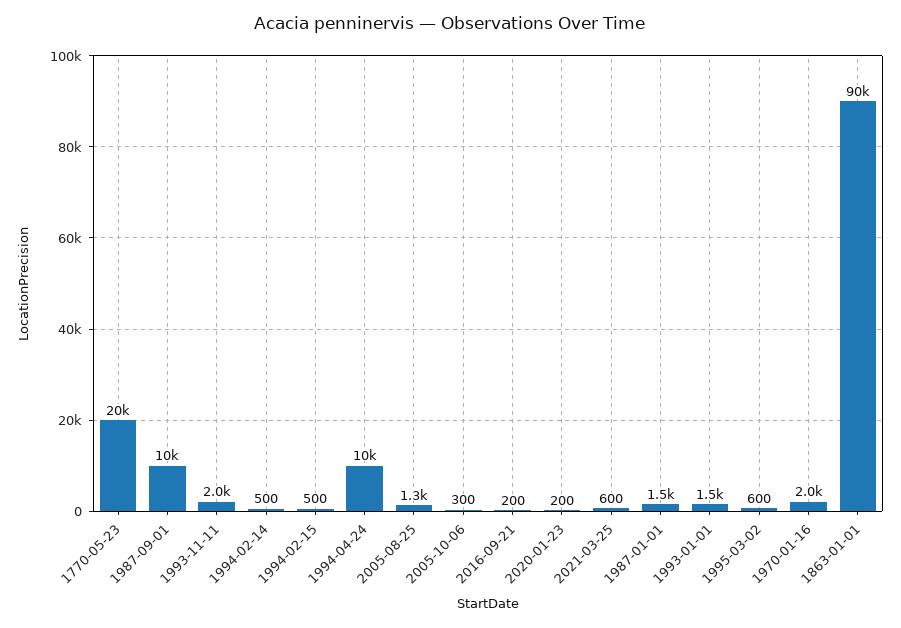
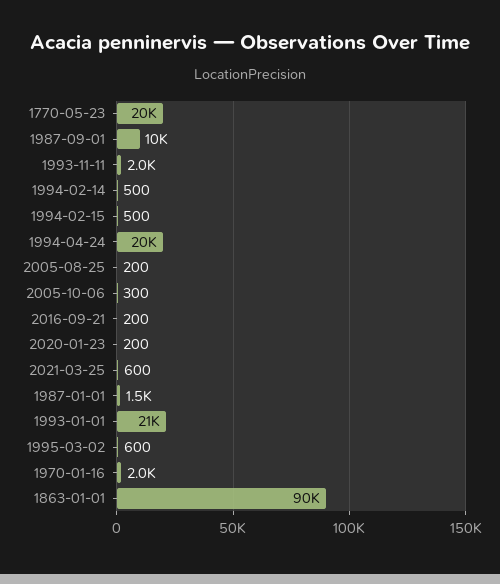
  {
    "1770-05-23": 20000,
    "1987-09-01": 10000,
    "1993-11-11": 2000,
    "1994-02-14": 500,
    "1994-02-15": 500,
-   "1994-04-24": 10000,
+   "1994-04-24": 20000,
-   "2005-08-25": 1300,
+   "2005-08-25": 200,
    "2005-10-06": 300,
    "2016-09-21": 200,
    "2020-01-23": 200,
    "2021-03-25": 600,
    "1987-01-01": 1500,
-   "1993-01-01": 1500,
+   "1993-01-01": 21000,
    "1995-03-02": 600,
    "1970-01-16": 2000,
    "1863-01-01": 90000
  }

